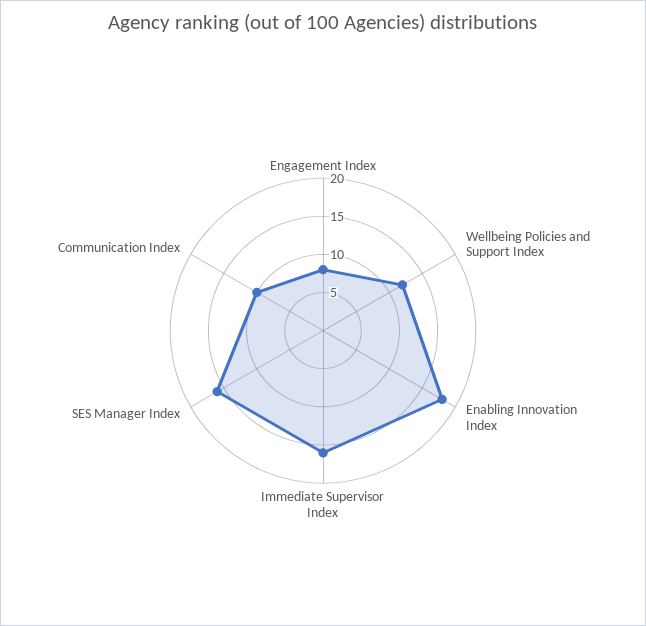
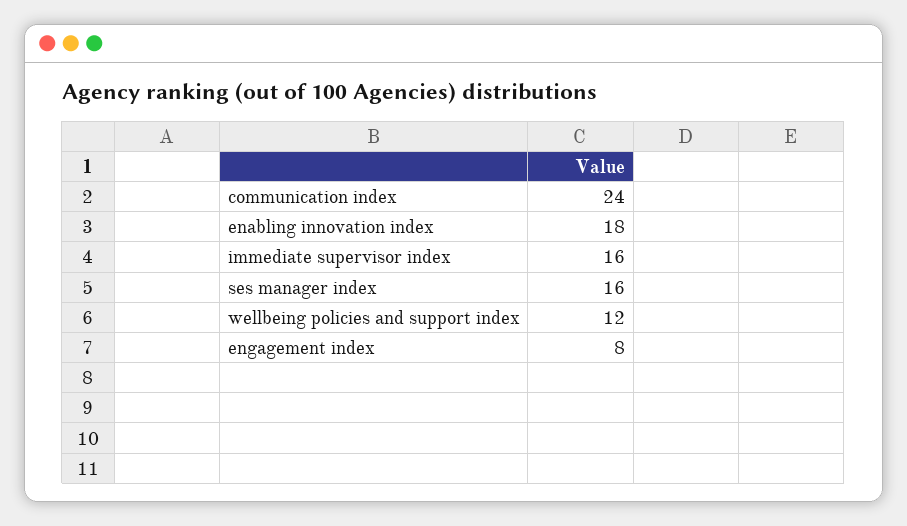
  {
    "Engagement Index": 8,
    "Wellbeing Policies and Support Index": 12,
    "Enabling Innovation Index": 18,
    "Immediate Supervisor Index": 16,
    "SES Manager Index": 16,
-   "Communication Index": 10
+   "Communication Index": 24
  }

